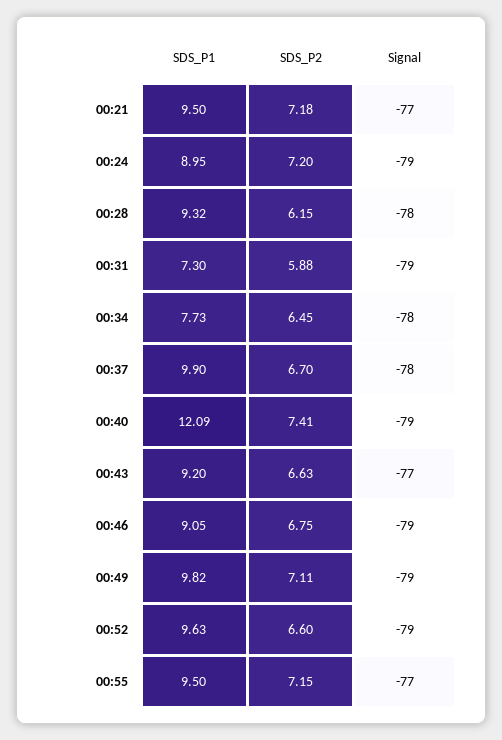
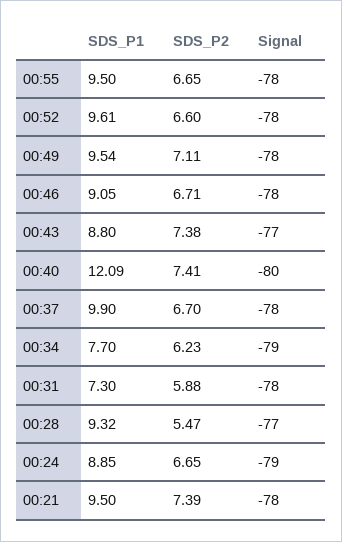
  {
    "SDS_P1": {
      "00:21": 9.5,
-     "00:24": 8.95,
+     "00:24": 8.85,
      "00:28": 9.32,
      "00:31": 7.3,
-     "00:34": 7.73,
+     "00:34": 7.7,
      "00:37": 9.9,
      "00:40": 12.09,
-     "00:43": 9.2,
+     "00:43": 8.8,
      "00:46": 9.05,
-     "00:49": 9.82,
+     "00:49": 9.54,
-     "00:52": 9.63,
+     "00:52": 9.61,
      "00:55": 9.5
    },
    "SDS_P2": {
-     "00:21": 7.18,
+     "00:21": 7.39,
-     "00:24": 7.2,
+     "00:24": 6.65,
-     "00:28": 6.15,
+     "00:28": 5.47,
      "00:31": 5.88,
-     "00:34": 6.45,
+     "00:34": 6.23,
      "00:37": 6.7,
      "00:40": 7.41,
-     "00:43": 6.63,
+     "00:43": 7.38,
-     "00:46": 6.75,
+     "00:46": 6.71,
      "00:49": 7.11,
      "00:52": 6.6,
-     "00:55": 7.15
+     "00:55": 6.65
    },
    "Signal": {
-     "00:21": -77,
+     "00:21": -78,
      "00:24": -79,
-     "00:28": -78,
+     "00:28": -77,
-     "00:31": -79,
+     "00:31": -78,
-     "00:34": -78,
+     "00:34": -79,
      "00:37": -78,
-     "00:40": -79,
+     "00:40": -80,
      "00:43": -77,
-     "00:46": -79,
+     "00:46": -78,
-     "00:49": -79,
+     "00:49": -78,
-     "00:52": -79,
+     "00:52": -78,
-     "00:55": -77
+     "00:55": -78
    }
  }

